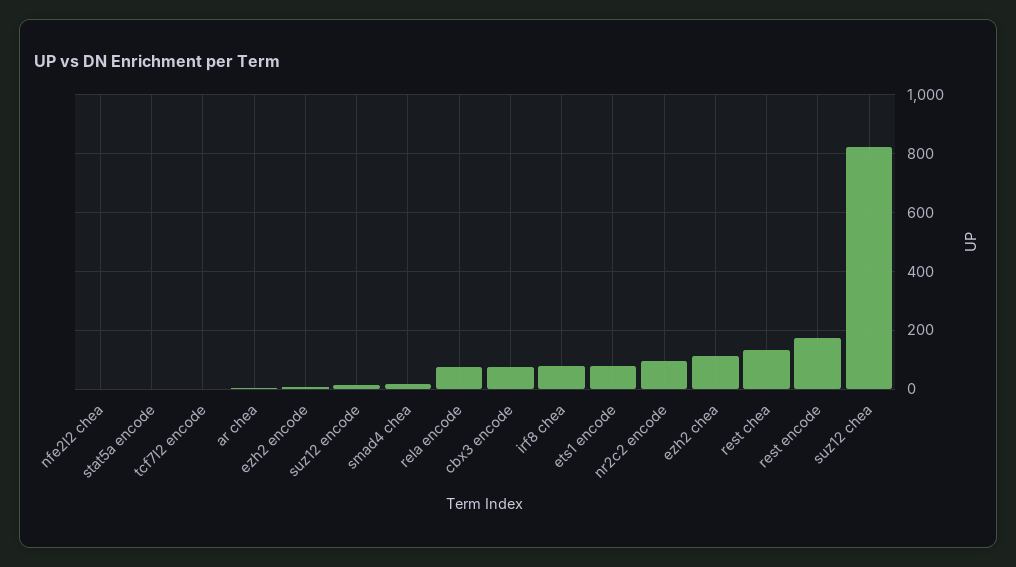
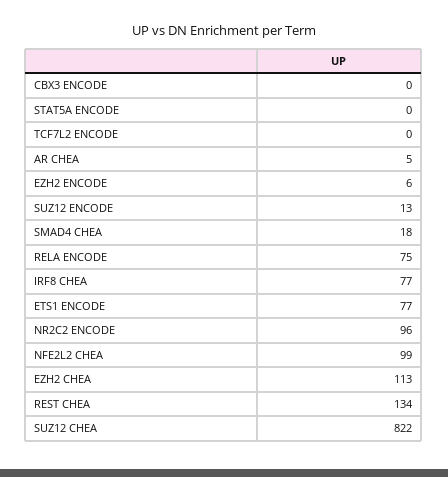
  {
-   "nfe2l2 chea": 0,
+   "nfe2l2 chea": 99,
    "stat5a encode": 0,
    "tcf7l2 encode": 0,
    "ar chea": 5,
    "ezh2 encode": 6,
    "suz12 encode": 13,
    "smad4 chea": 18,
    "rela encode": 75,
-   "cbx3 encode": 75,
+   "cbx3 encode": 0,
    "irf8 chea": 77,
    "ets1 encode": 77,
    "nr2c2 encode": 96,
    "ezh2 chea": 113,
    "rest chea": 134,
-   "rest encode": 175,
    "suz12 chea": 822
  }

